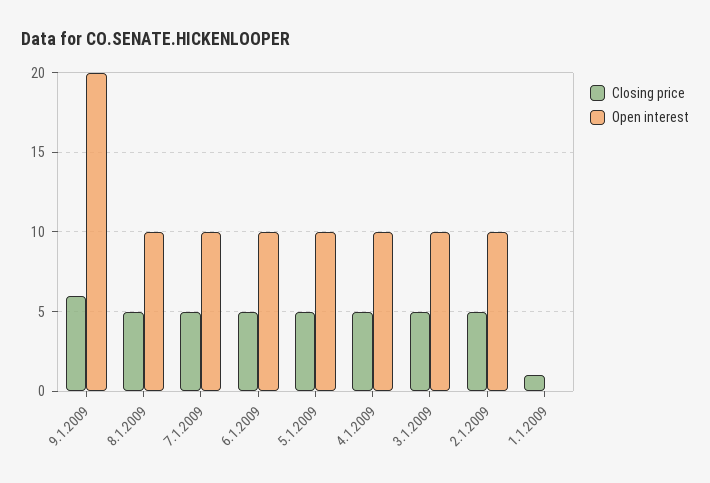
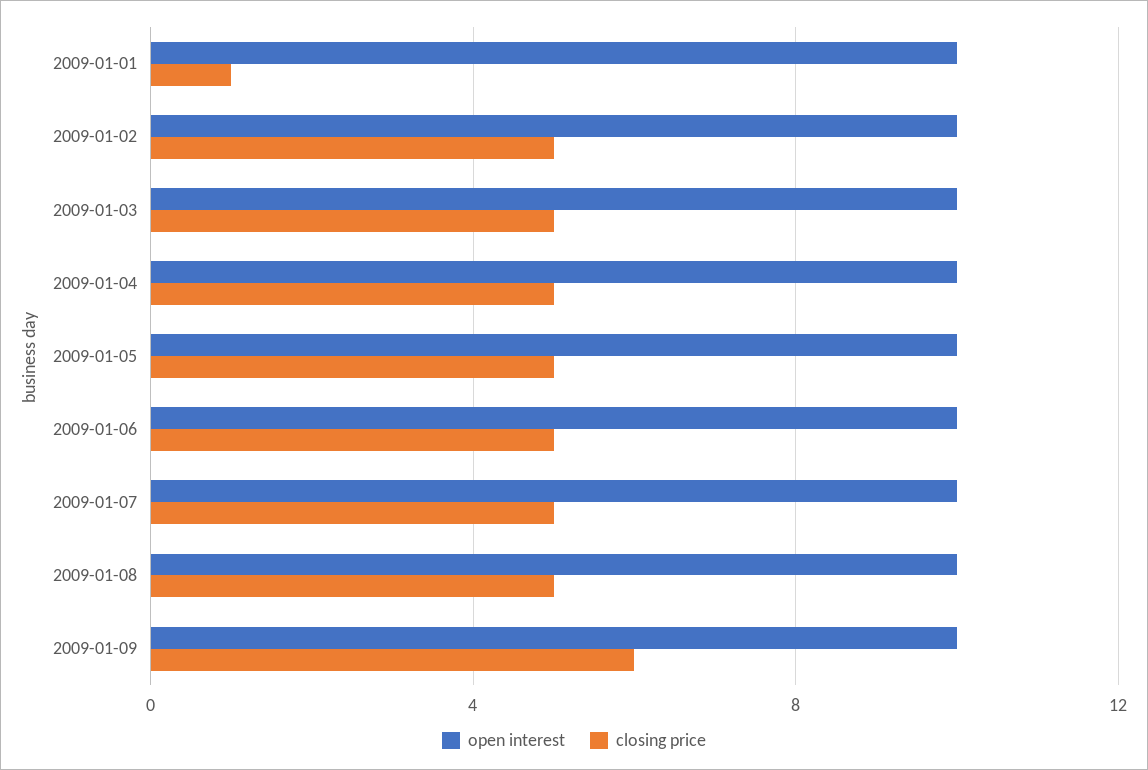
  {
    "Closing price": {
      "9.1.2009": 6,
      "8.1.2009": 5,
      "7.1.2009": 5,
      "6.1.2009": 5,
      "5.1.2009": 5,
      "4.1.2009": 5,
      "3.1.2009": 5,
      "2.1.2009": 5,
      "1.1.2009": 1
    },
    "Open interest": {
-     "9.1.2009": 20,
+     "9.1.2009": 10,
      "8.1.2009": 10,
      "7.1.2009": 10,
      "6.1.2009": 10,
      "5.1.2009": 10,
      "4.1.2009": 10,
      "3.1.2009": 10,
      "2.1.2009": 10,
-     "1.1.2009": 0
+     "1.1.2009": 10
    }
  }

